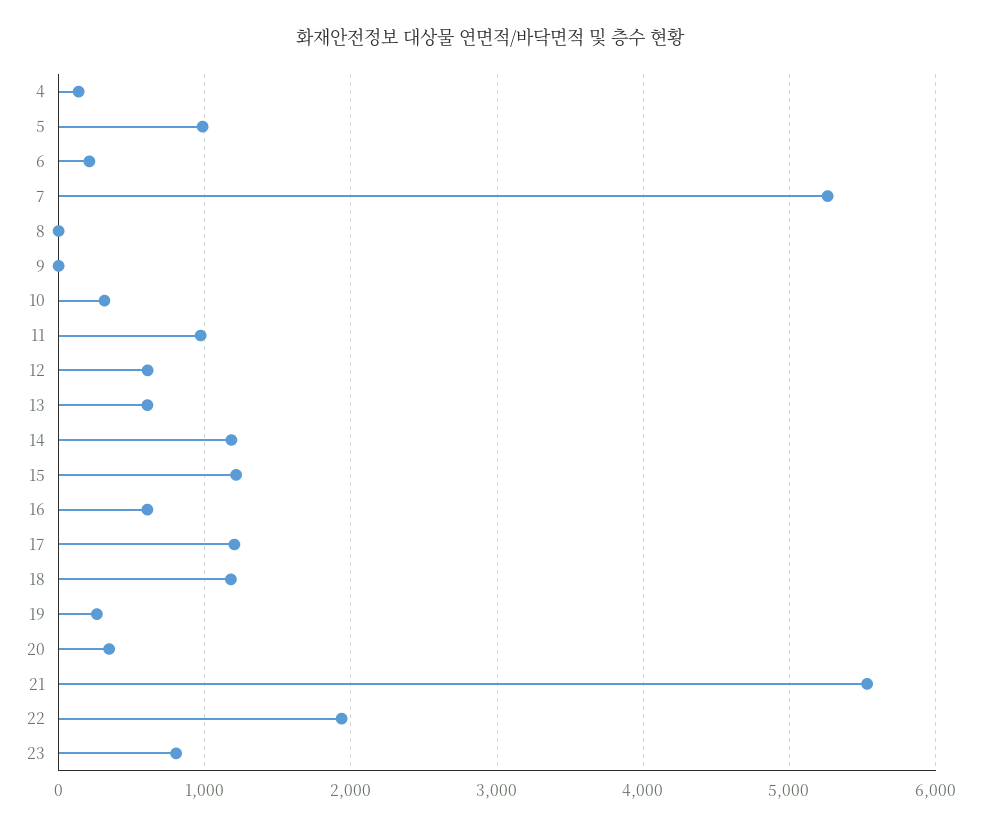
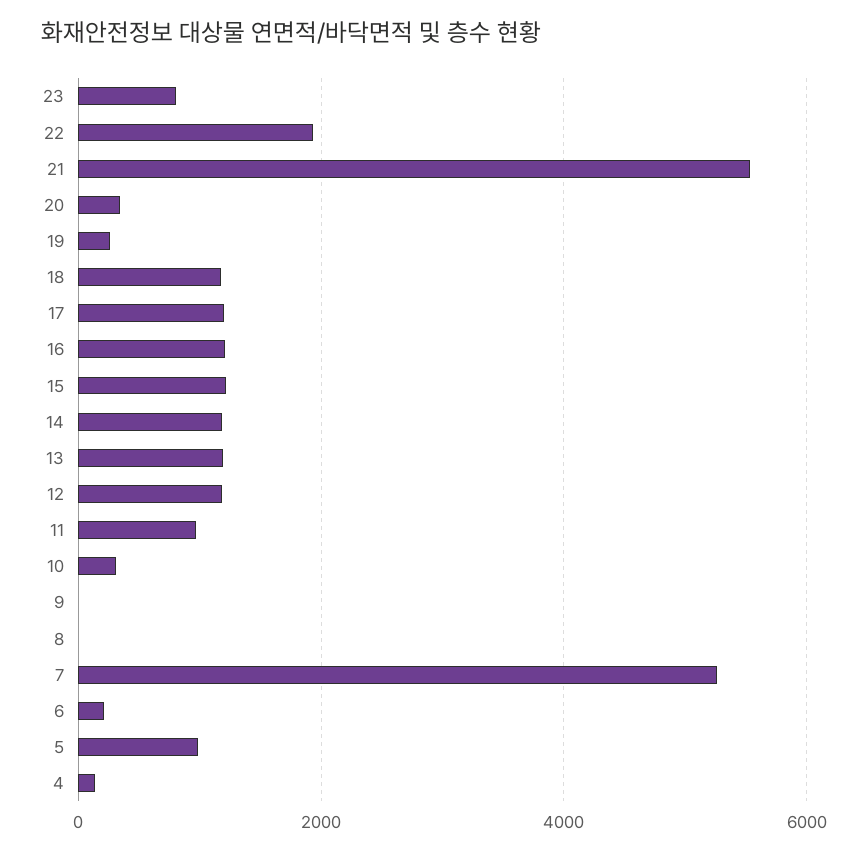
  {
    "4": 100,
    "5": 1000,
    "6": 200,
    "7": 5300,
    "8": 0,
    "9": 0,
    "10": 300,
    "11": 1000,
-   "12": 600,
+   "12": 1200,
-   "13": 600,
+   "13": 1200,
    "14": 1200,
    "15": 1200,
-   "16": 600,
+   "16": 1200,
    "17": 1200,
    "18": 1200,
    "19": 300,
    "20": 300,
    "21": 5500,
    "22": 1900,
    "23": 800
  }

